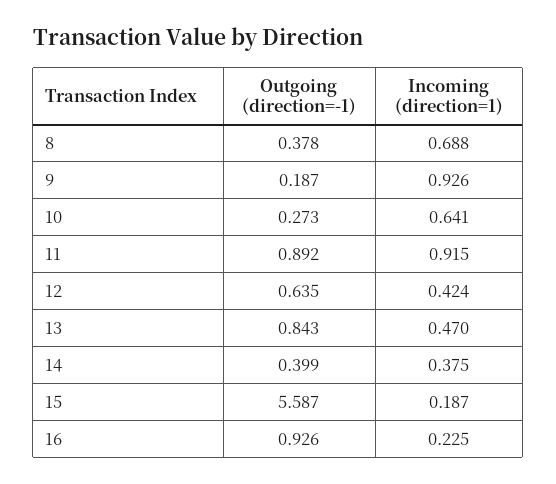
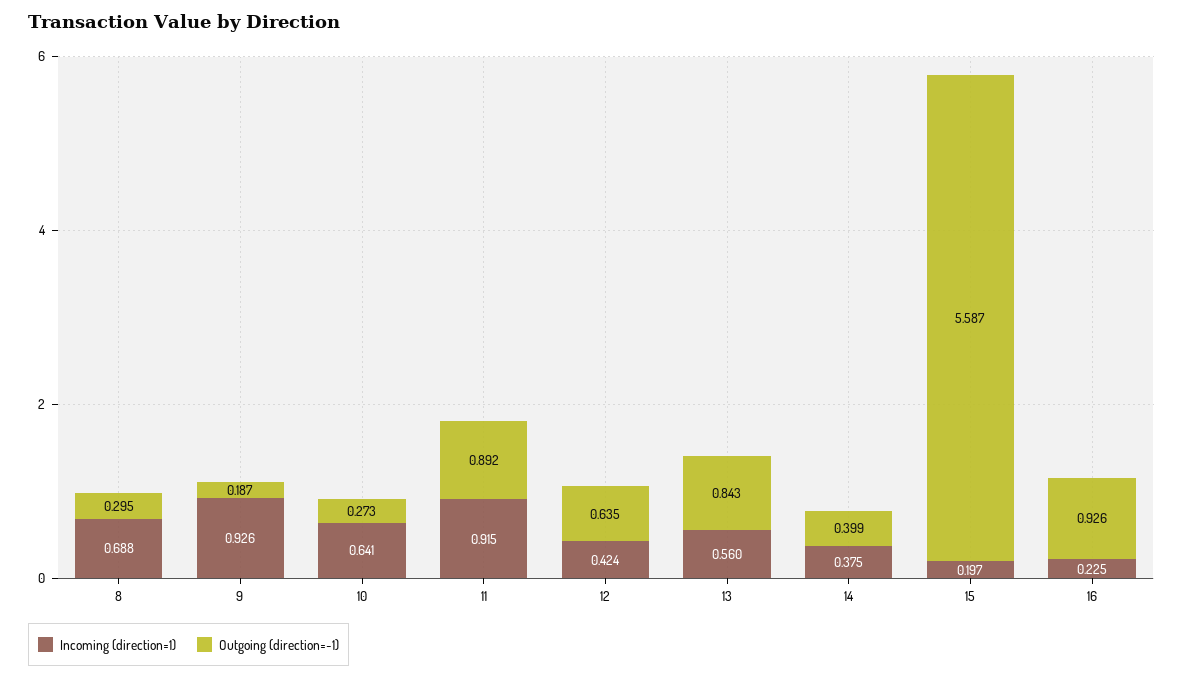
  {
    "Outgoing (direction=-1)": {
-     "8": 0.378,
+     "8": 0.295,
      "9": 0.187,
      "10": 0.273,
      "11": 0.892,
      "12": 0.635,
      "13": 0.843,
      "14": 0.399,
      "15": 5.587,
      "16": 0.926
    },
    "Incoming (direction=1)": {
      "8": 0.688,
      "9": 0.926,
      "10": 0.641,
      "11": 0.915,
      "12": 0.424,
-     "13": 0.47,
+     "13": 0.56,
      "14": 0.375,
-     "15": 0.187,
+     "15": 0.197,
      "16": 0.225
    }
  }

